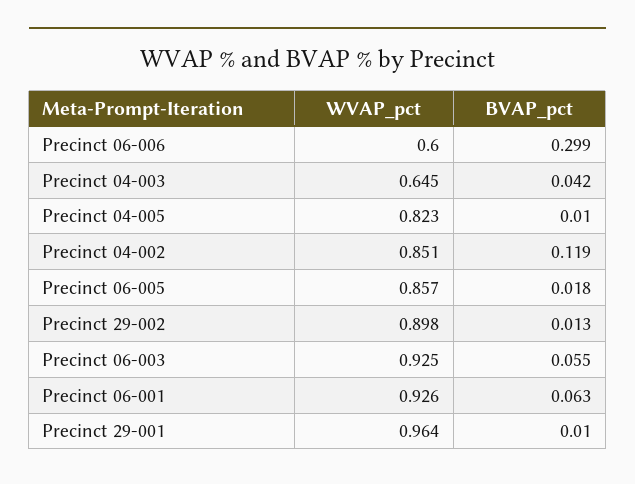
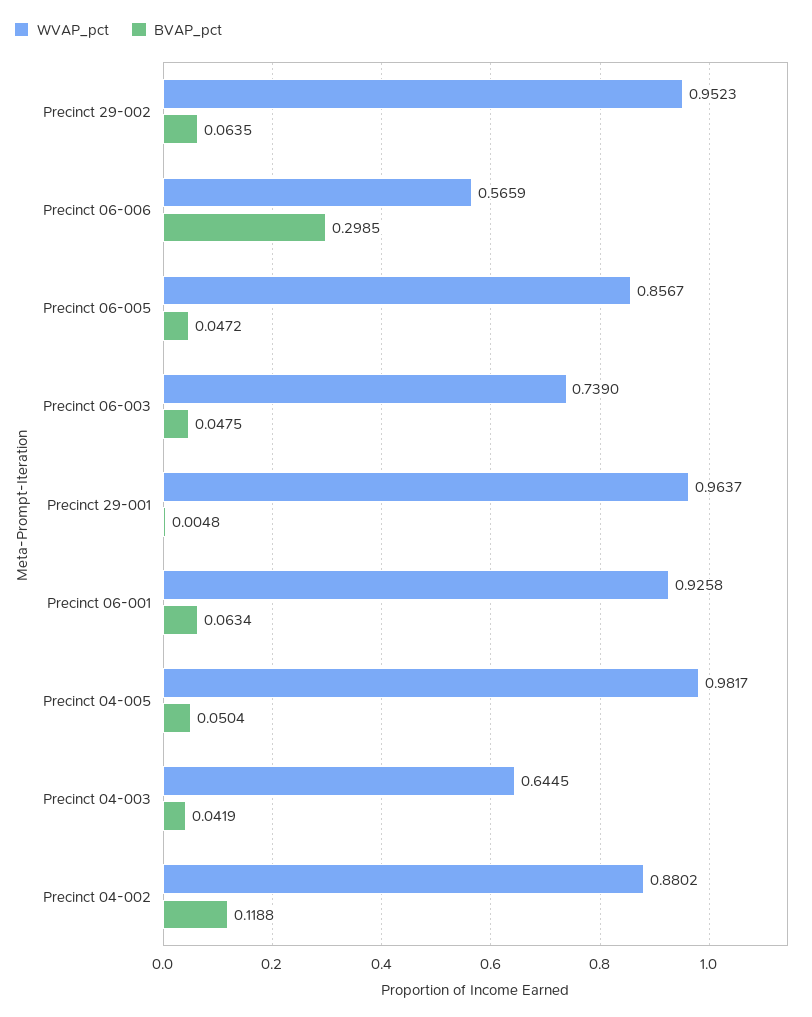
  {
    "WVAP_pct": {
-     "Precinct 06-006": 0.6,
+     "Precinct 06-006": 0.5659,
      "Precinct 04-003": 0.6445,
-     "Precinct 04-005": 0.823,
+     "Precinct 04-005": 0.9817,
-     "Precinct 04-002": 0.851,
+     "Precinct 04-002": 0.8802,
      "Precinct 06-005": 0.8567,
-     "Precinct 29-002": 0.898,
+     "Precinct 29-002": 0.9523,
-     "Precinct 06-003": 0.925,
+     "Precinct 06-003": 0.739,
      "Precinct 06-001": 0.9258,
      "Precinct 29-001": 0.9637
    },
    "BVAP_pct": {
      "Precinct 06-006": 0.2985,
      "Precinct 04-003": 0.0419,
-     "Precinct 04-005": 0.01,
+     "Precinct 04-005": 0.0504,
      "Precinct 04-002": 0.1188,
-     "Precinct 06-005": 0.018,
+     "Precinct 06-005": 0.0472,
-     "Precinct 29-002": 0.013,
+     "Precinct 29-002": 0.0635,
-     "Precinct 06-003": 0.055,
+     "Precinct 06-003": 0.0475,
      "Precinct 06-001": 0.0634,
-     "Precinct 29-001": 0.01
+     "Precinct 29-001": 0.0048
    }
  }

